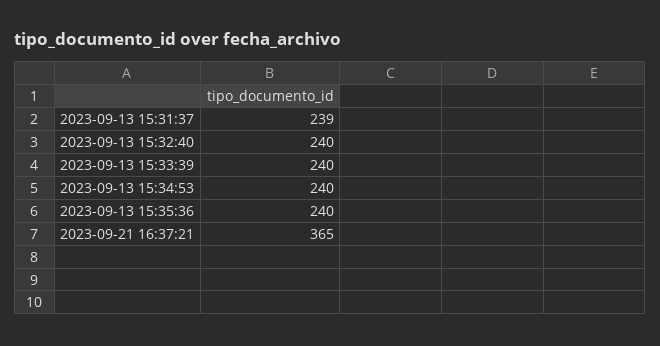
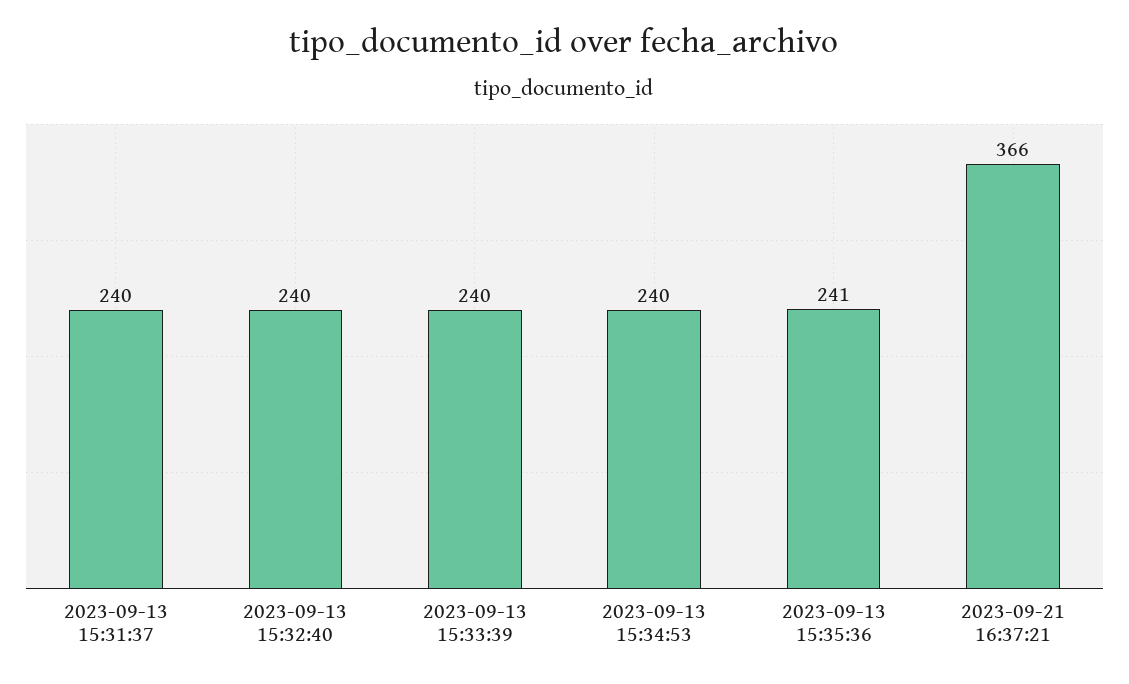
  {
-   "2023-09-13 15:31:37": 239,
+   "2023-09-13 15:31:37": 240,
    "2023-09-13 15:32:40": 240,
    "2023-09-13 15:33:39": 240,
    "2023-09-13 15:34:53": 240,
-   "2023-09-13 15:35:36": 240,
+   "2023-09-13 15:35:36": 241,
-   "2023-09-21 16:37:21": 365
+   "2023-09-21 16:37:21": 366
  }

